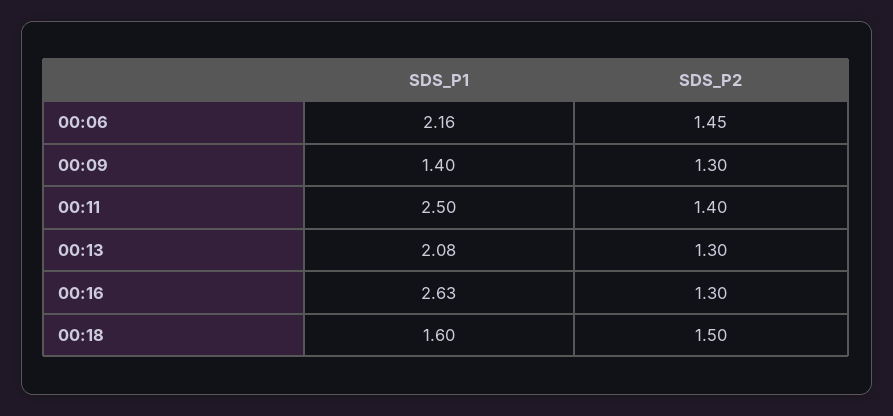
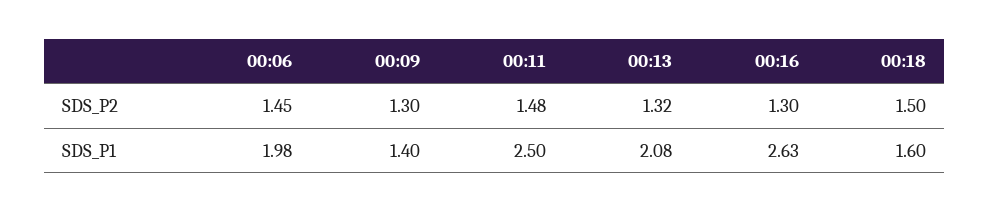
  {
    "SDS_P1": {
-     "00:06": 2.16,
+     "00:06": 1.98,
      "00:09": 1.4,
      "00:11": 2.5,
      "00:13": 2.08,
      "00:16": 2.63,
      "00:18": 1.6
    },
    "SDS_P2": {
      "00:06": 1.45,
      "00:09": 1.3,
-     "00:11": 1.4,
+     "00:11": 1.48,
-     "00:13": 1.3,
+     "00:13": 1.32,
      "00:16": 1.3,
      "00:18": 1.5
    }
  }

